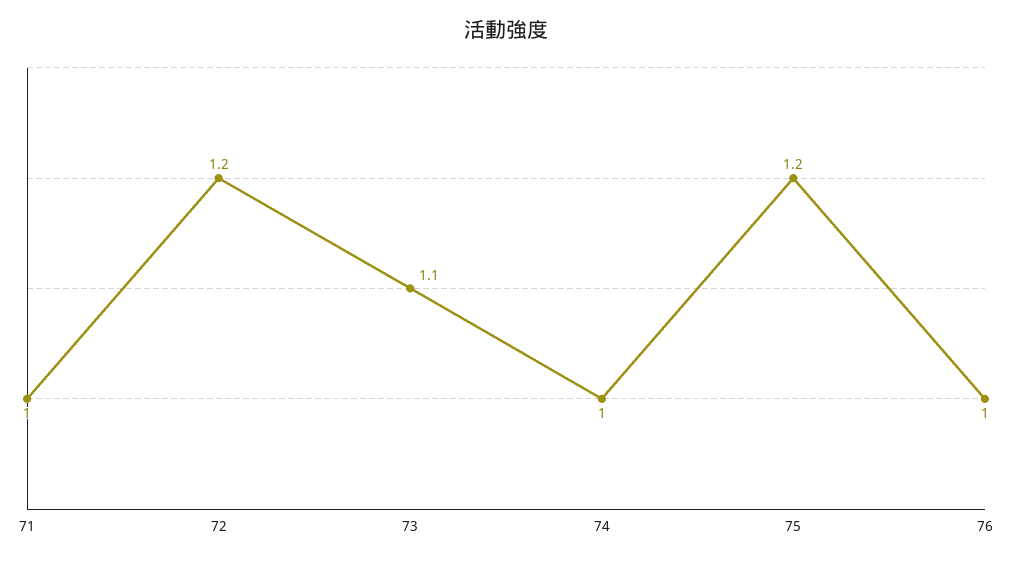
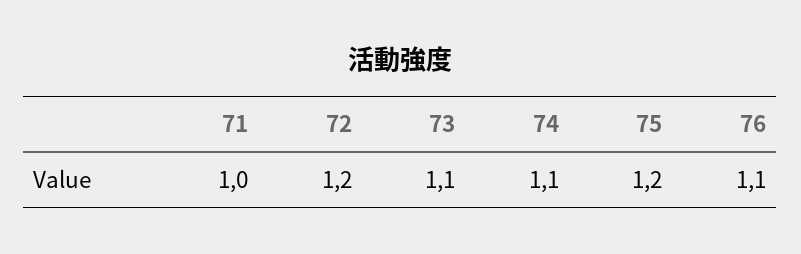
  {
    "71": 1,
    "72": 1.2,
    "73": 1.1,
-   "74": 1,
+   "74": 1.1,
    "75": 1.2,
-   "76": 1
+   "76": 1.1
  }

